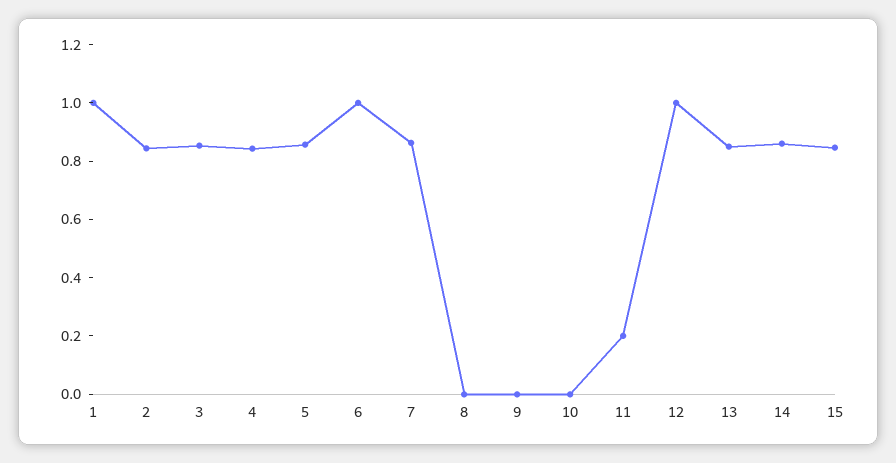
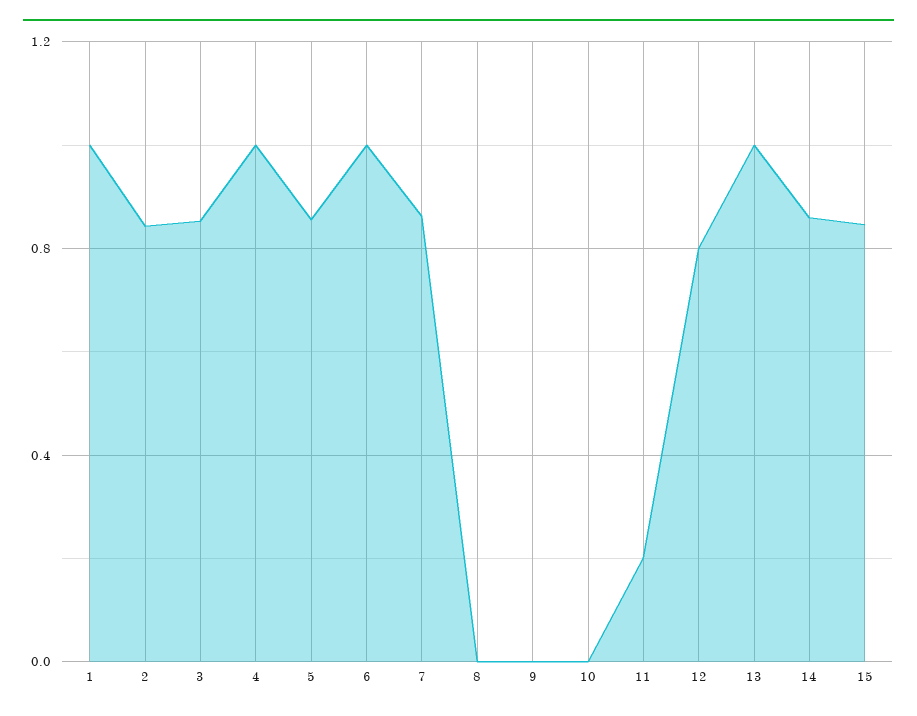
  {
    "1": 1,
    "2": 0.85,
    "3": 0.85,
-   "4": 0.85,
+   "4": 1,
    "5": 0.85,
    "6": 1,
    "7": 0.85,
    "8": 0,
    "9": 0,
    "10": 0,
    "11": 0.2,
-   "12": 1,
+   "12": 0.8,
-   "13": 0.85,
+   "13": 1,
    "14": 0.85,
    "15": 0.85
  }

